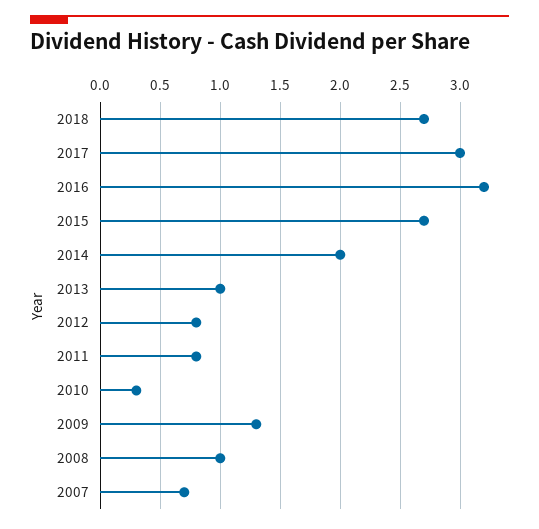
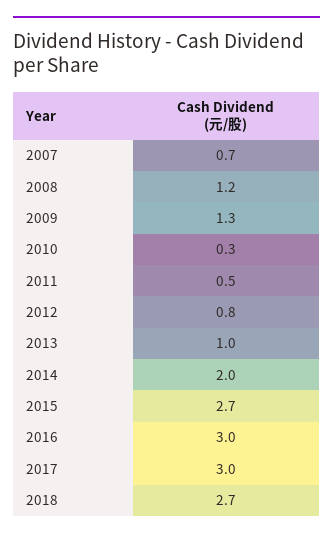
  {
    "2018": 2.7,
    "2017": 3,
-   "2016": 3.2,
+   "2016": 3,
    "2015": 2.7,
    "2014": 2,
    "2013": 1,
    "2012": 0.8,
-   "2011": 0.8,
+   "2011": 0.5,
    "2010": 0.3,
    "2009": 1.3,
-   "2008": 1,
+   "2008": 1.2,
    "2007": 0.7
  }

